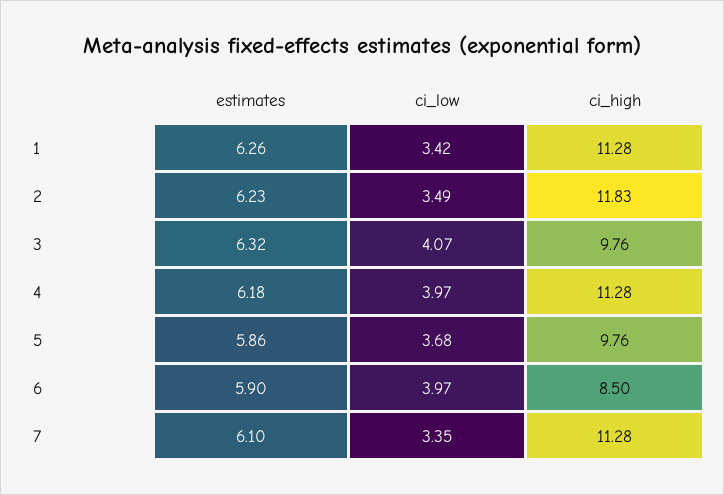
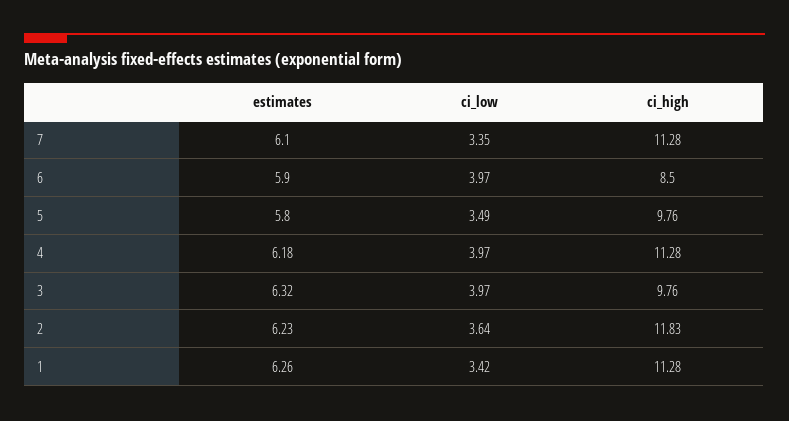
  {
    "estimates": {
      "1": 6.26,
      "2": 6.23,
      "3": 6.32,
      "4": 6.18,
-     "5": 5.86,
+     "5": 5.8,
      "6": 5.9,
      "7": 6.1
    },
    "ci_low": {
      "1": 3.42,
-     "2": 3.49,
+     "2": 3.64,
-     "3": 4.07,
+     "3": 3.97,
      "4": 3.97,
-     "5": 3.68,
+     "5": 3.49,
      "6": 3.97,
      "7": 3.35
    },
    "ci_high": {
      "1": 11.28,
      "2": 11.83,
      "3": 9.76,
      "4": 11.28,
      "5": 9.76,
      "6": 8.5,
      "7": 11.28
    }
  }

